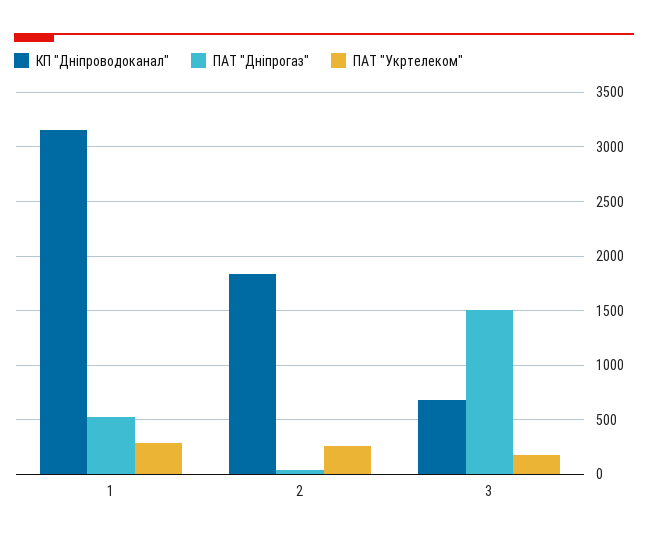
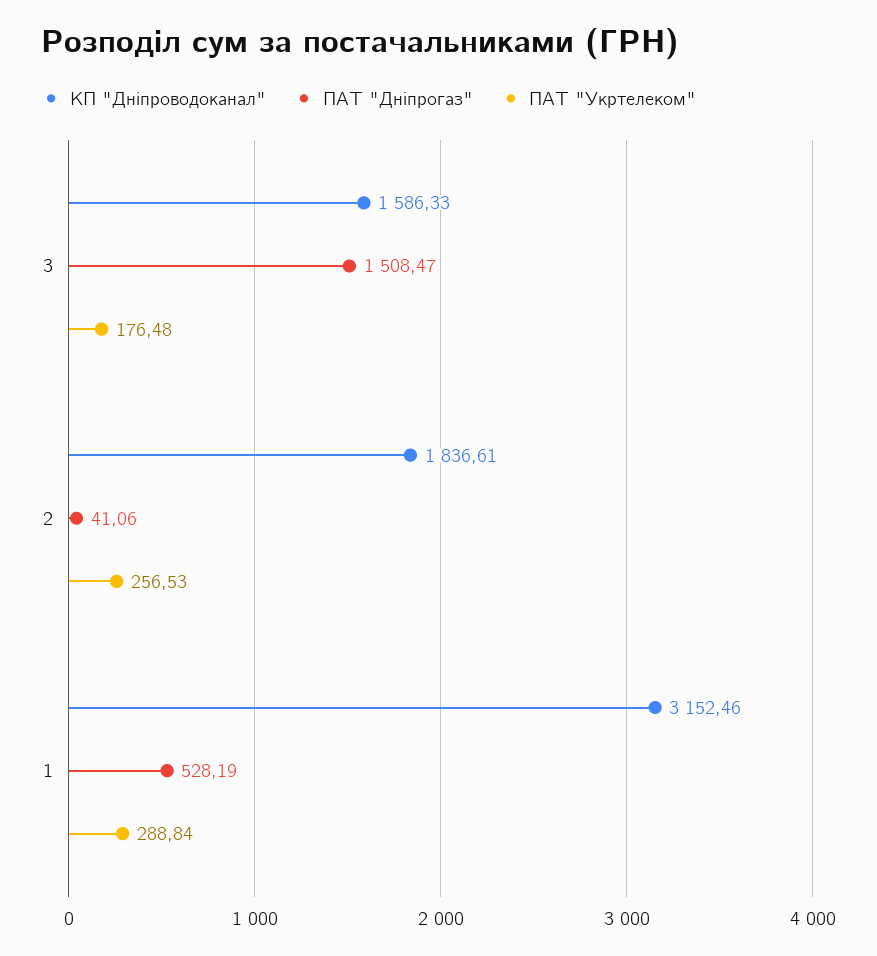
  {
    "КП \"Дніпроводоканал\"": {
      "1": 3152.46,
      "2": 1836.61,
-     "3": 700
+     "3": 1586.33
    },
    "ПАТ \"Дніпрогаз\"": {
      "1": 528.19,
      "2": 41.06,
      "3": 1508.47
    },
    "ПАТ \"Укртелеком\"": {
      "1": 288.84,
      "2": 256.53,
      "3": 176.48
    }
  }

